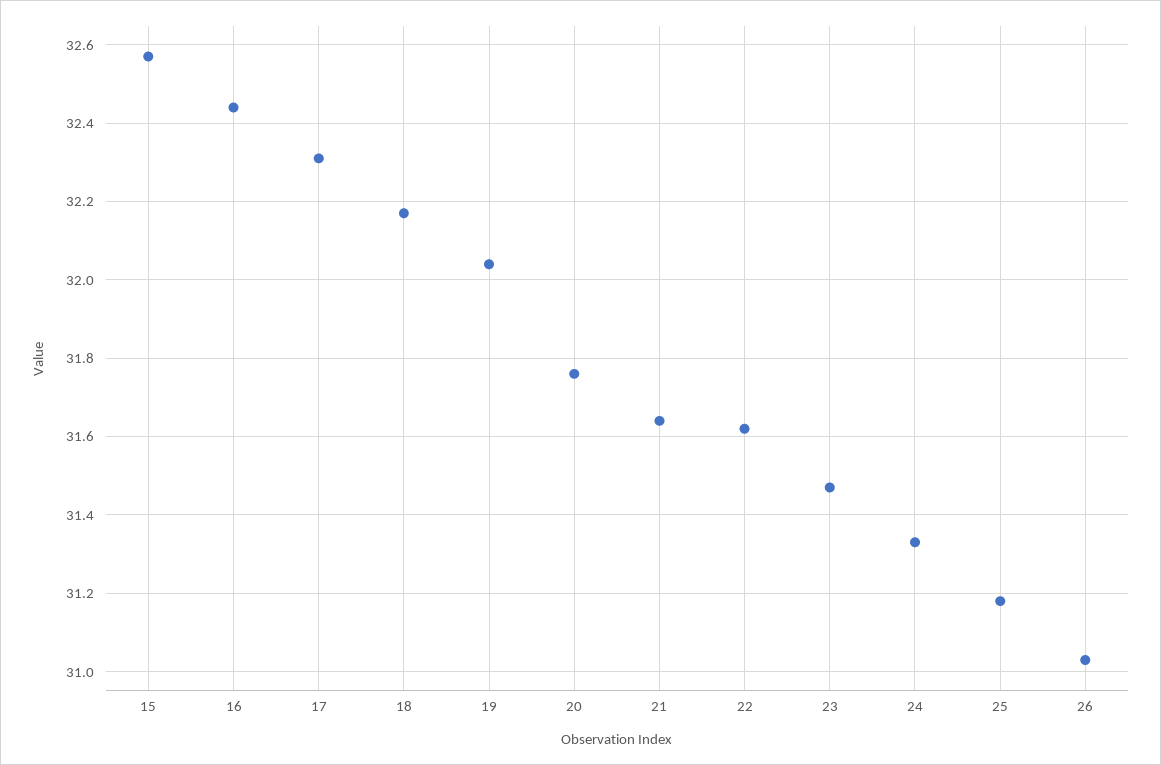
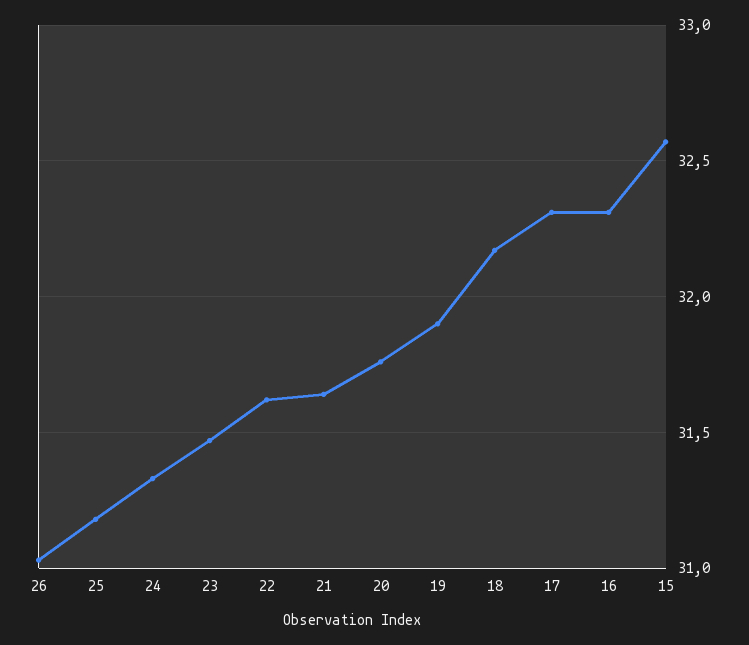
  {
    "15": 32.55,
-   "16": 32.45,
+   "16": 32.3,
    "17": 32.3,
    "18": 32.15,
-   "19": 32.05,
+   "19": 31.9,
    "20": 31.75,
    "21": 31.65,
    "22": 31.6,
    "23": 31.45,
    "24": 31.35,
    "25": 31.2,
    "26": 31.05
  }

